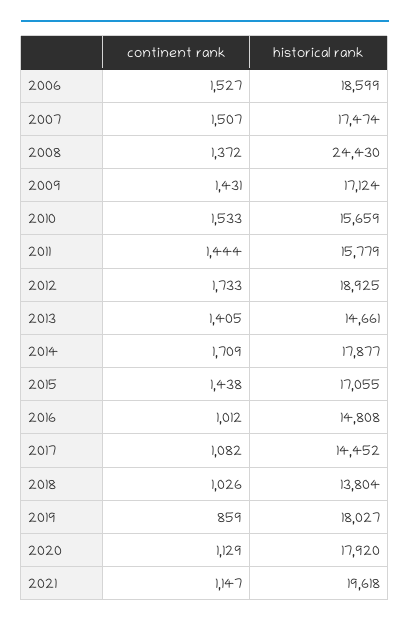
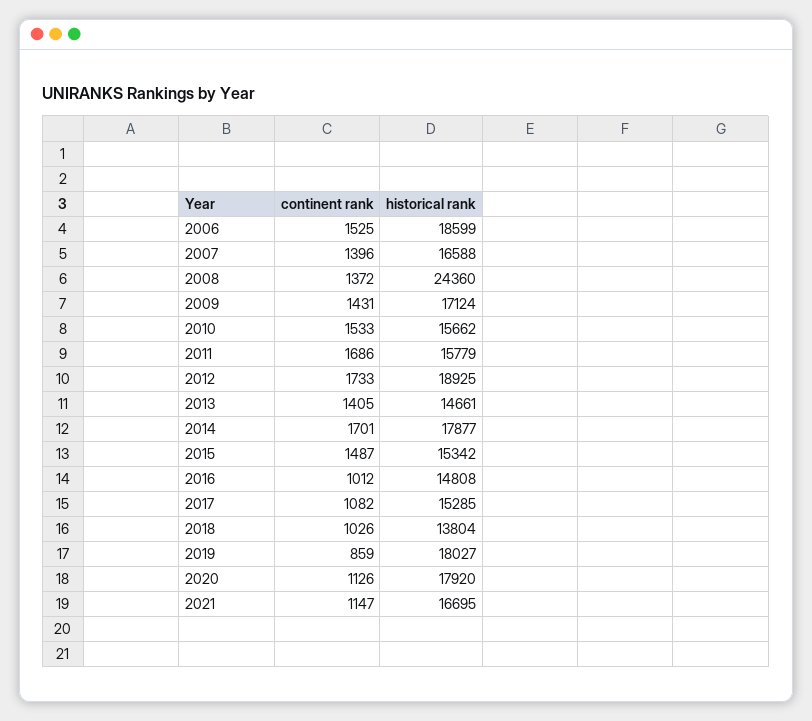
  {
    "continent rank": {
-     "2006": 1527,
+     "2006": 1525,
-     "2007": 1507,
+     "2007": 1396,
      "2008": 1372,
      "2009": 1431,
      "2010": 1533,
-     "2011": 1444,
+     "2011": 1686,
      "2012": 1733,
      "2013": 1405,
-     "2014": 1709,
+     "2014": 1701,
-     "2015": 1438,
+     "2015": 1487,
      "2016": 1012,
      "2017": 1082,
      "2018": 1026,
      "2019": 859,
-     "2020": 1129,
+     "2020": 1126,
      "2021": 1147
    },
    "historical rank": {
      "2006": 18599,
-     "2007": 17474,
+     "2007": 16588,
-     "2008": 24430,
+     "2008": 24360,
      "2009": 17124,
-     "2010": 15659,
+     "2010": 15662,
      "2011": 15779,
      "2012": 18925,
      "2013": 14661,
      "2014": 17877,
-     "2015": 17055,
+     "2015": 15342,
      "2016": 14808,
-     "2017": 14452,
+     "2017": 15285,
      "2018": 13804,
      "2019": 18027,
      "2020": 17920,
-     "2021": 19618
+     "2021": 16695
    }
  }

